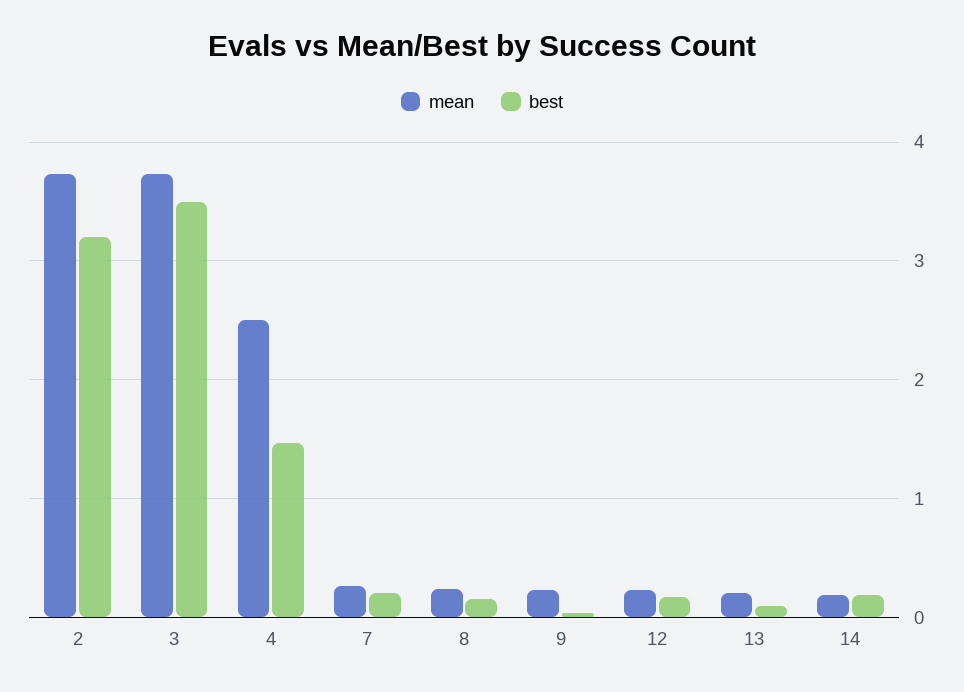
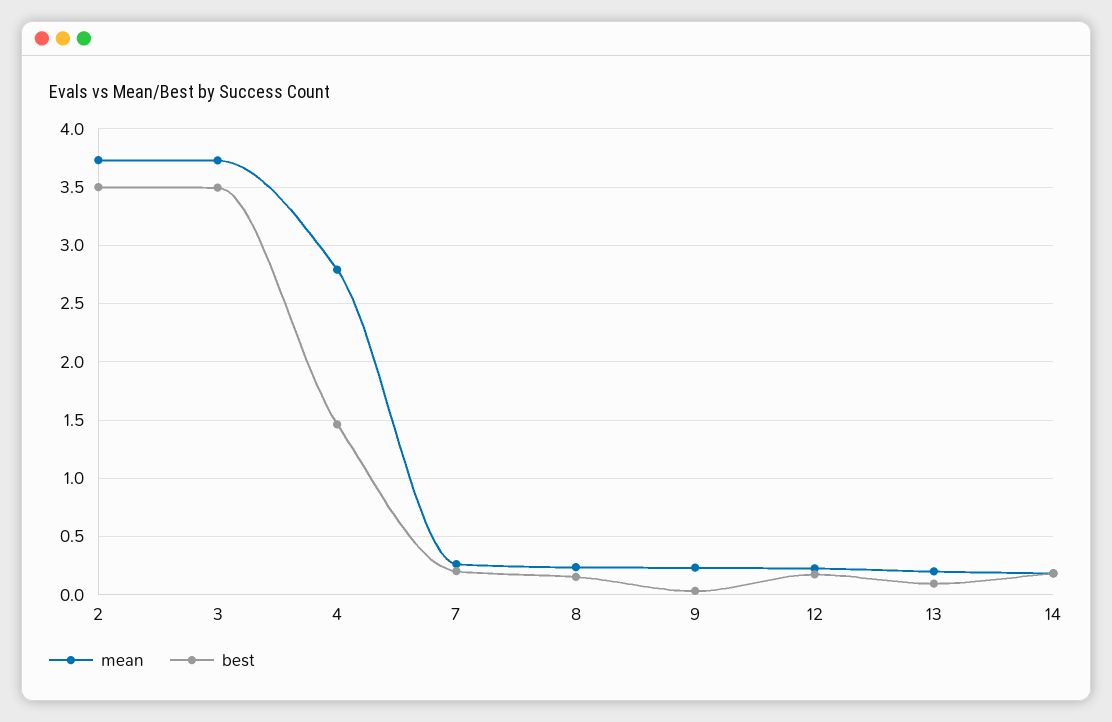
  {
    "mean": {
      "2": 3.7,
      "3": 3.7,
-     "4": 2.5,
+     "4": 2.8,
      "7": 0.3,
      "8": 0.2,
      "9": 0.2,
      "12": 0.2,
      "13": 0.2,
      "14": 0.2
    },
    "best": {
-     "2": 3.2,
+     "2": 3.5,
      "3": 3.5,
      "4": 1.5,
      "7": 0.2,
      "8": 0.2,
      "9": 0,
      "12": 0.2,
      "13": 0.1,
      "14": 0.2
    }
  }

